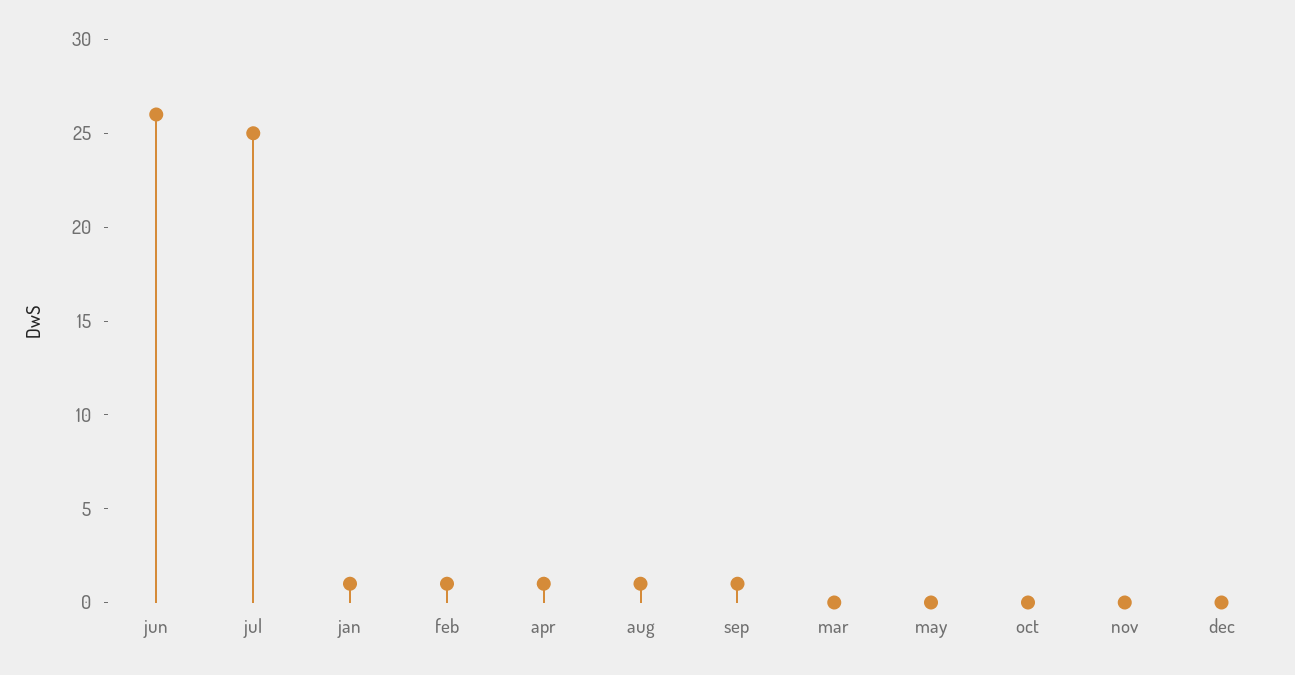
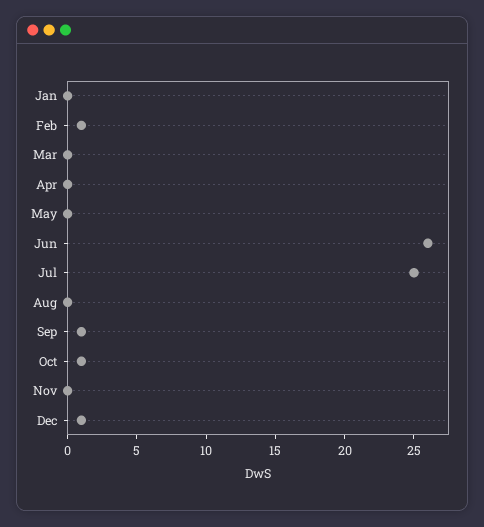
  {
    "jun": 26,
    "jul": 25,
-   "jan": 1,
+   "jan": 0,
    "feb": 1,
-   "apr": 1,
+   "apr": 0,
-   "aug": 1,
+   "aug": 0,
    "sep": 1,
    "mar": 0,
    "may": 0,
-   "oct": 0,
+   "oct": 1,
    "nov": 0,
-   "dec": 0
+   "dec": 1
  }

